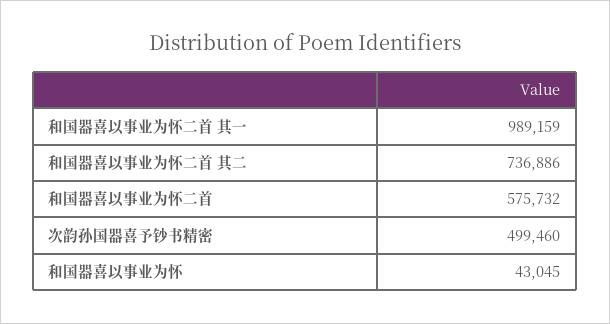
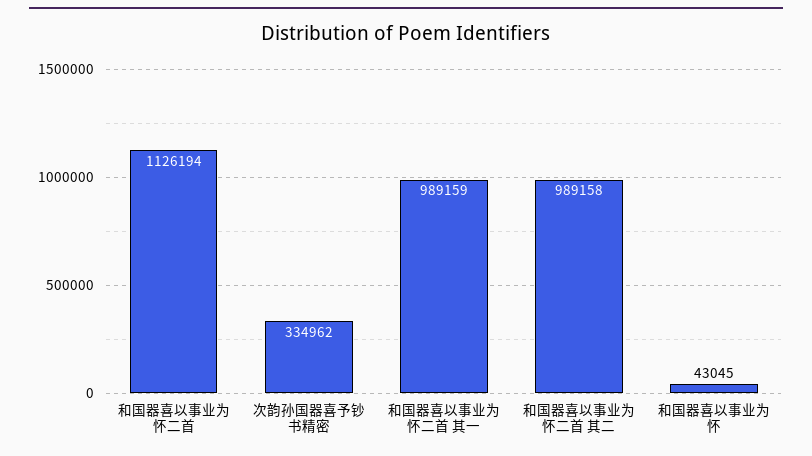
  {
    "和国器喜以事业为怀二首 其一": 989159,
-   "和国器喜以事业为怀二首 其二": 736886,
+   "和国器喜以事业为怀二首 其二": 989158,
-   "和国器喜以事业为怀二首": 575732,
+   "和国器喜以事业为怀二首": 1126194,
-   "次韵孙国器喜予钞书精密": 499460,
+   "次韵孙国器喜予钞书精密": 334962,
    "和国器喜以事业为怀": 43045
  }

